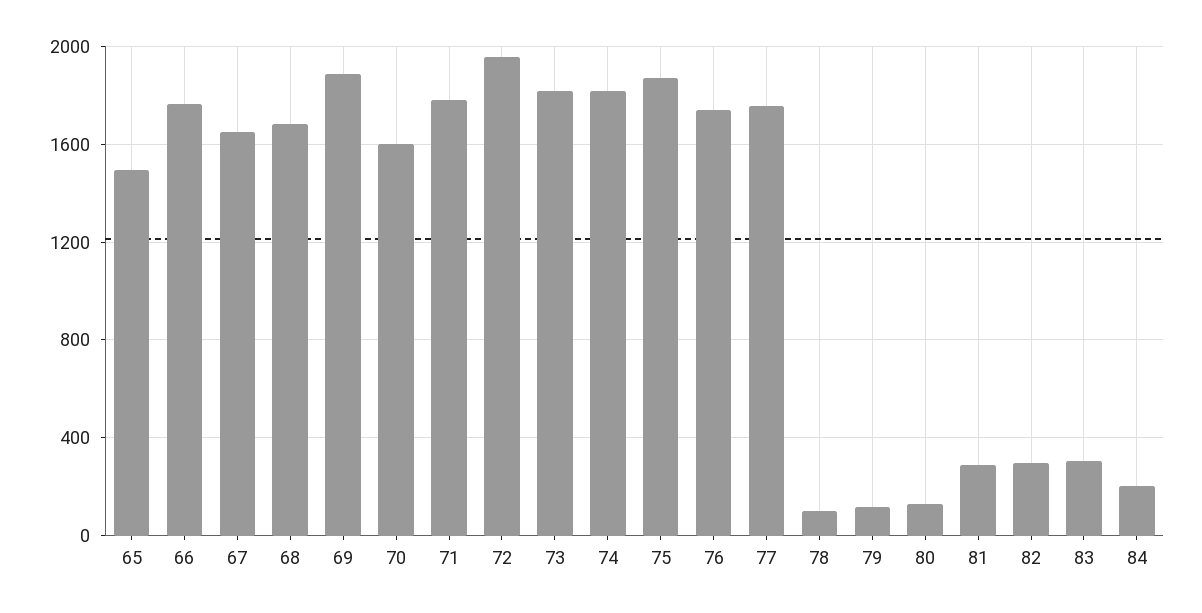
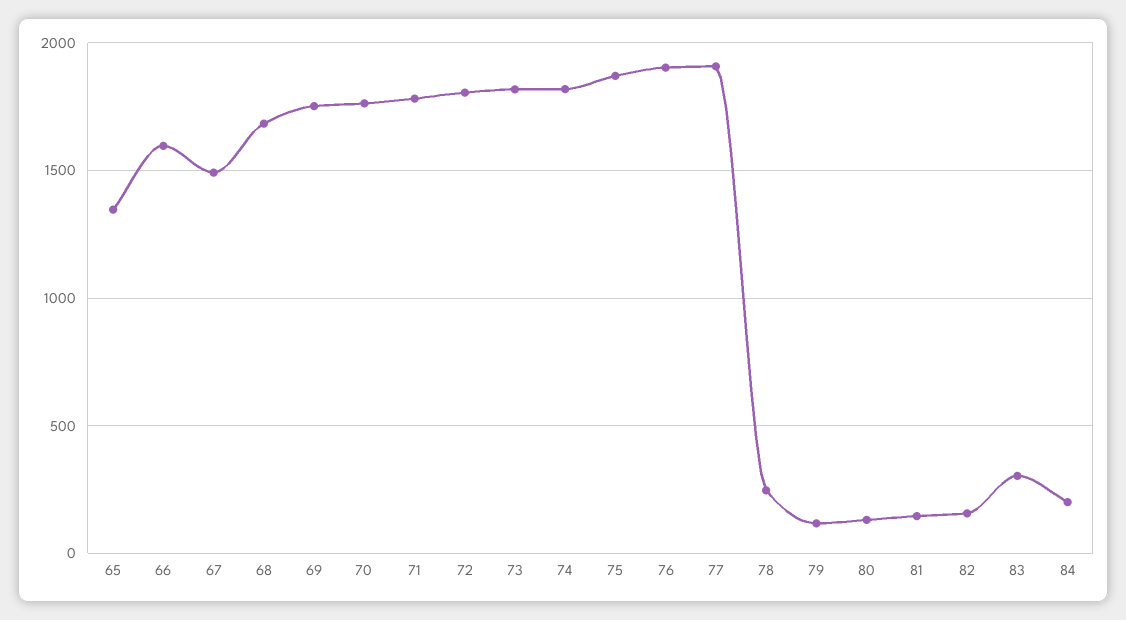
  {
-   "65": 1500,
+   "65": 1350,
-   "66": 1750,
+   "66": 1600,
-   "67": 1650,
+   "67": 1500,
    "68": 1700,
-   "69": 1900,
+   "69": 1750,
-   "70": 1600,
+   "70": 1750,
    "71": 1800,
-   "72": 1950,
+   "72": 1800,
    "73": 1800,
    "74": 1800,
    "75": 1850,
-   "76": 1750,
+   "76": 1900,
-   "77": 1750,
+   "77": 1900,
-   "78": 100,
+   "78": 250,
    "79": 100,
    "80": 150,
-   "81": 300,
+   "81": 150,
-   "82": 300,
+   "82": 150,
    "83": 300,
    "84": 200
  }

